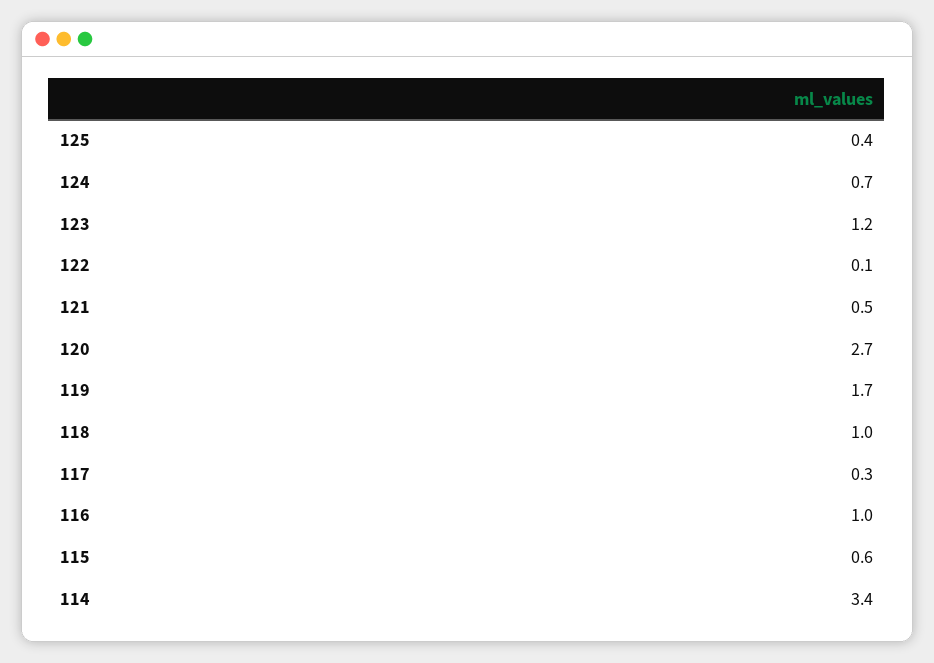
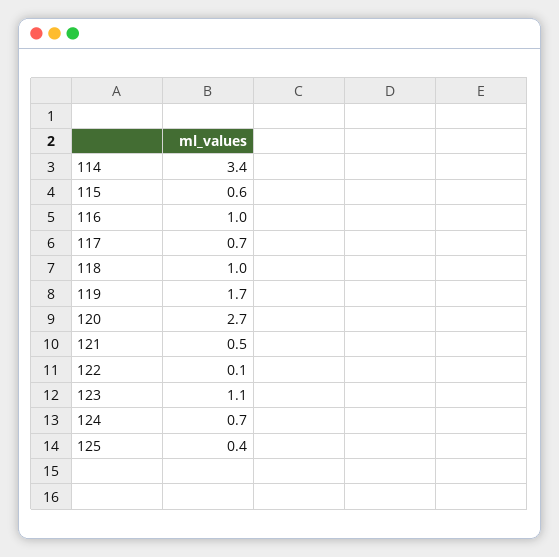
  {
    "125": 0.4,
    "124": 0.7,
-   "123": 1.2,
+   "123": 1.1,
    "122": 0.1,
    "121": 0.5,
    "120": 2.7,
    "119": 1.7,
    "118": 1,
-   "117": 0.3,
+   "117": 0.7,
    "116": 1,
    "115": 0.6,
    "114": 3.4
  }

